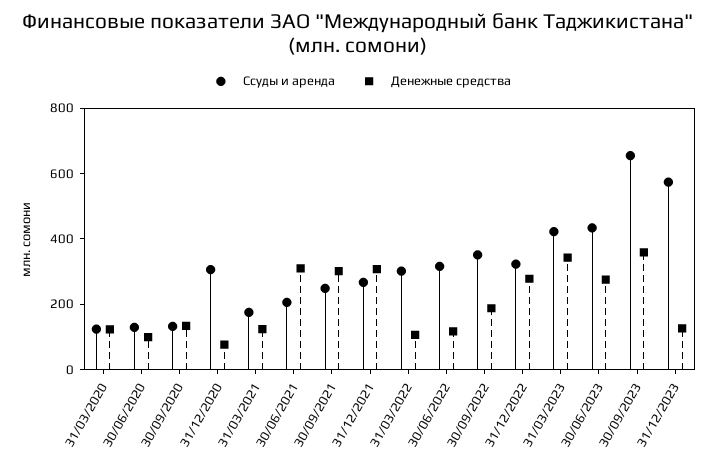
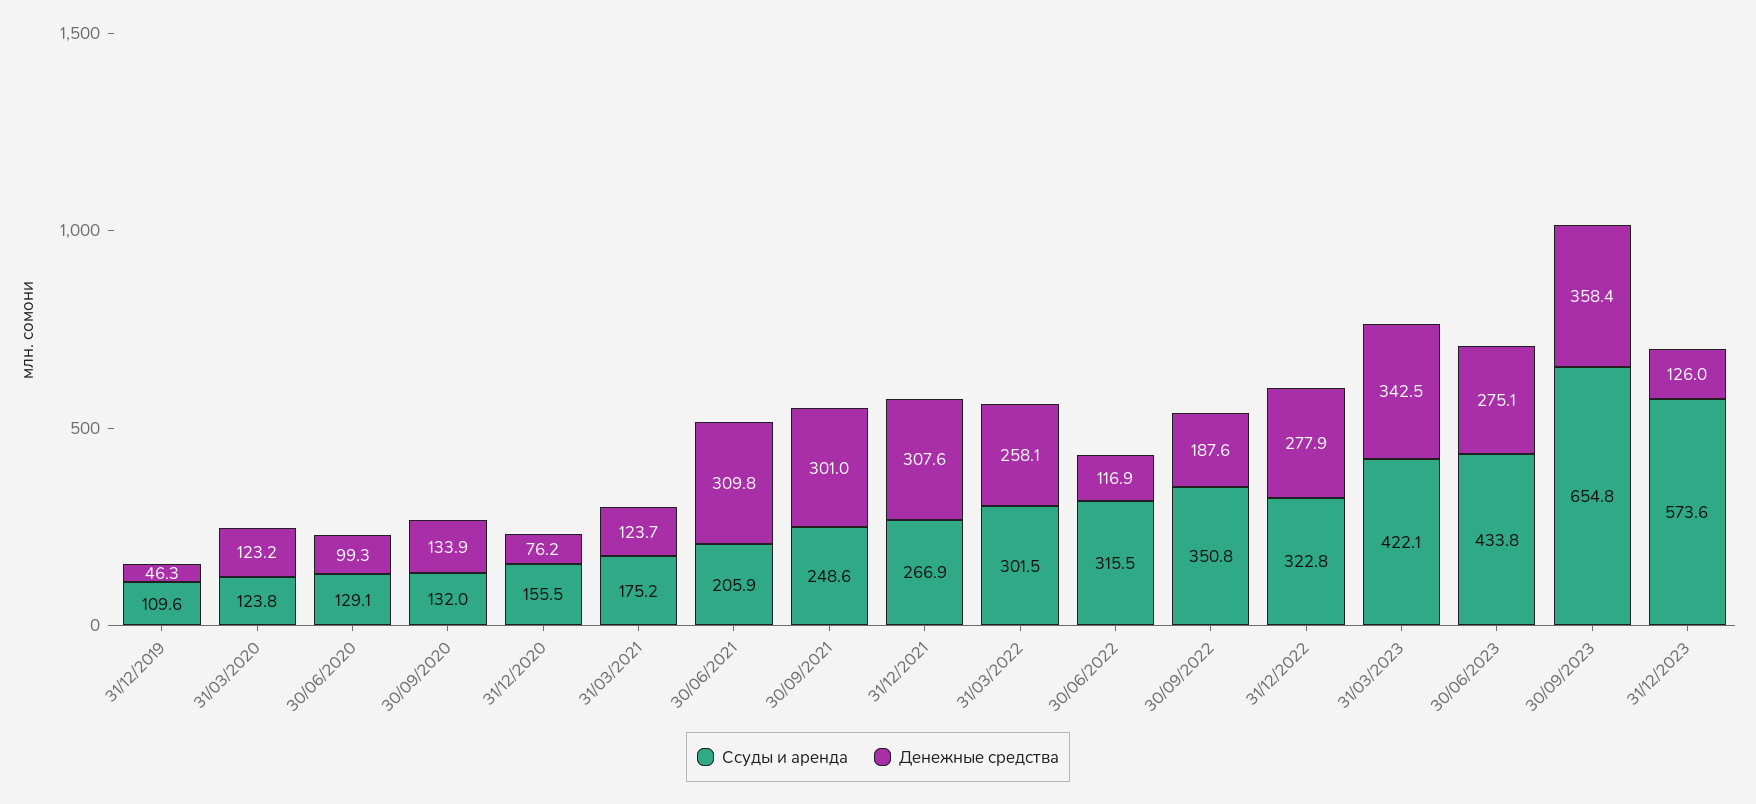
  {
    "Ссуды и аренда": {
      "31/03/2020": 123.8,
      "30/06/2020": 129.1,
      "30/09/2020": 132,
-     "31/12/2020": 300,
+     "31/12/2020": 155.5,
      "31/03/2021": 175.2,
      "30/06/2021": 205.9,
      "30/09/2021": 248.6,
      "31/12/2021": 266.9,
      "31/03/2022": 301.5,
      "30/06/2022": 315.5,
      "30/09/2022": 350.8,
      "31/12/2022": 322.8,
      "31/03/2023": 422.1,
      "30/06/2023": 433.8,
      "30/09/2023": 654.8,
-     "31/12/2023": 573.6
+     "31/12/2023": 573.6,
+     "31/12/2019": 109.6
    },
    "Денежные средства": {
      "31/03/2020": 123.2,
      "30/06/2020": 99.3,
      "30/09/2020": 133.9,
      "31/12/2020": 76.2,
      "31/03/2021": 123.7,
      "30/06/2021": 309.8,
      "30/09/2021": 301,
      "31/12/2021": 307.6,
-     "31/03/2022": 100,
+     "31/03/2022": 258.1,
      "30/06/2022": 116.9,
      "30/09/2022": 187.6,
      "31/12/2022": 277.9,
      "31/03/2023": 342.5,
      "30/06/2023": 275.1,
      "30/09/2023": 358.4,
-     "31/12/2023": 126
+     "31/12/2023": 126,
+     "31/12/2019": 46.3
    }
  }

